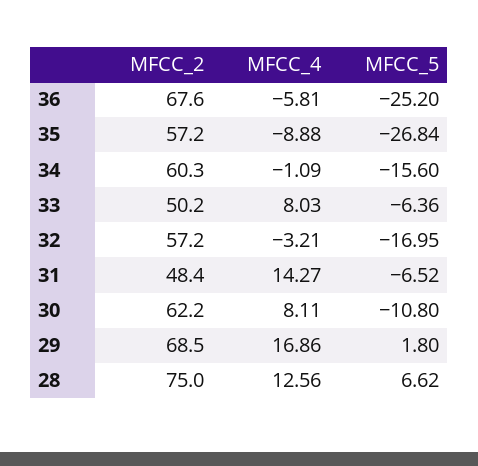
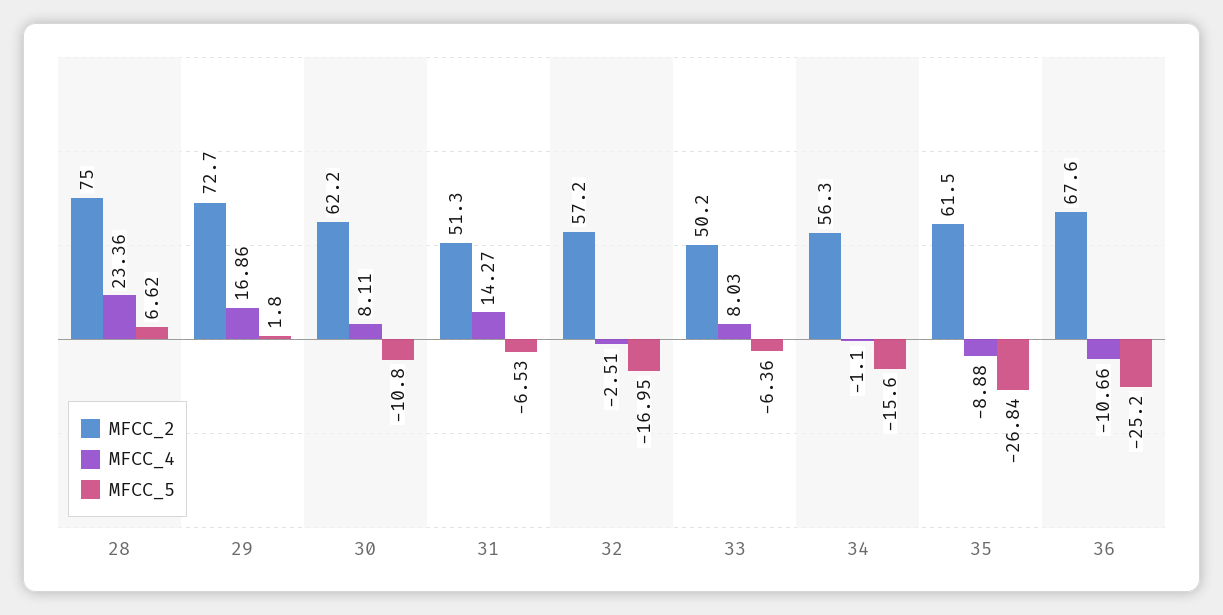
  {
    "MFCC_2": {
      "36": 67.6,
-     "35": 57.2,
+     "35": 61.5,
-     "34": 60.3,
+     "34": 56.3,
      "33": 50.2,
      "32": 57.2,
-     "31": 48.4,
+     "31": 51.3,
      "30": 62.2,
-     "29": 68.5,
+     "29": 72.7,
      "28": 75
    },
    "MFCC_4": {
-     "36": -5.81,
+     "36": -10.66,
      "35": -8.88,
-     "34": -1.09,
+     "34": -1.1,
      "33": 8.03,
-     "32": -3.21,
+     "32": -2.51,
      "31": 14.27,
      "30": 8.11,
      "29": 16.86,
-     "28": 12.56
+     "28": 23.36
    },
    "MFCC_5": {
      "36": -25.2,
      "35": -26.84,
      "34": -15.6,
      "33": -6.36,
      "32": -16.95,
-     "31": -6.52,
+     "31": -6.53,
      "30": -10.8,
      "29": 1.8,
      "28": 6.62
    }
  }

